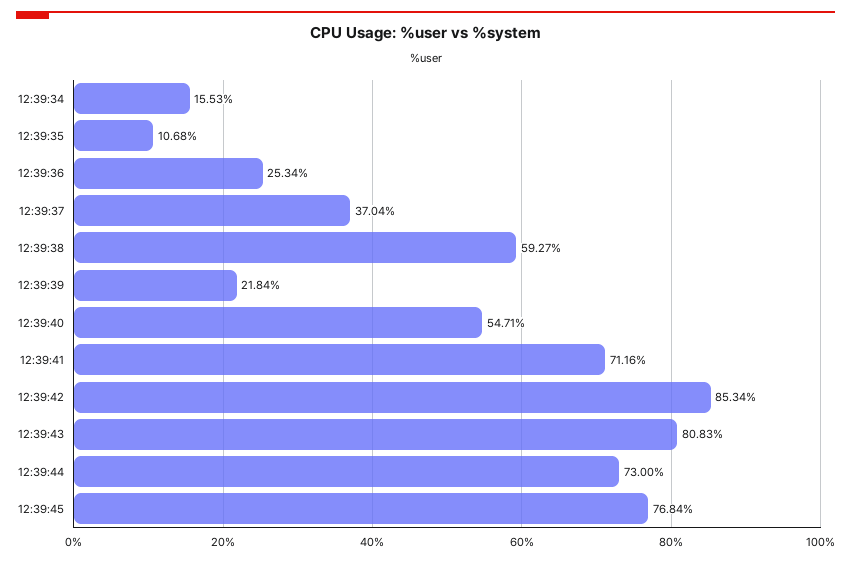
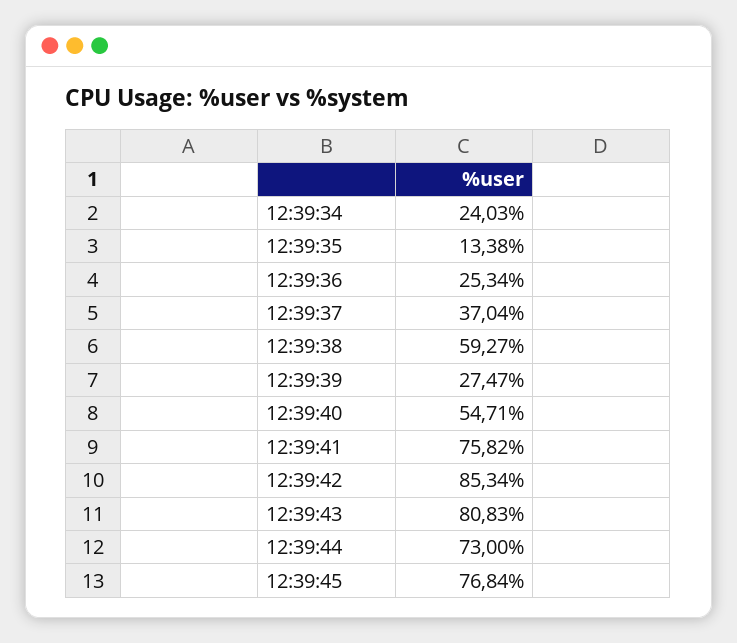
  {
-   "12:39:34": 15.53,
+   "12:39:34": 24.03,
-   "12:39:35": 10.68,
+   "12:39:35": 13.38,
    "12:39:36": 25.34,
    "12:39:37": 37.04,
    "12:39:38": 59.27,
-   "12:39:39": 21.84,
+   "12:39:39": 27.47,
    "12:39:40": 54.71,
-   "12:39:41": 71.16,
+   "12:39:41": 75.82,
    "12:39:42": 85.34,
    "12:39:43": 80.83,
    "12:39:44": 73,
    "12:39:45": 76.84
  }

